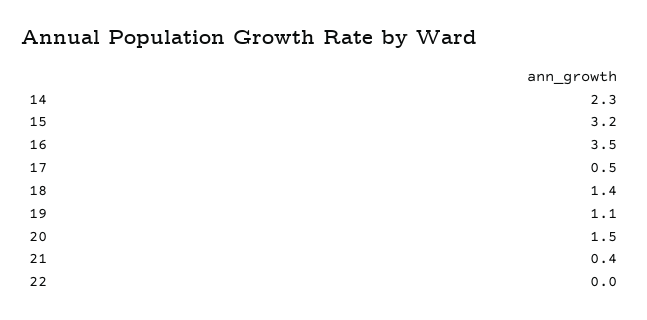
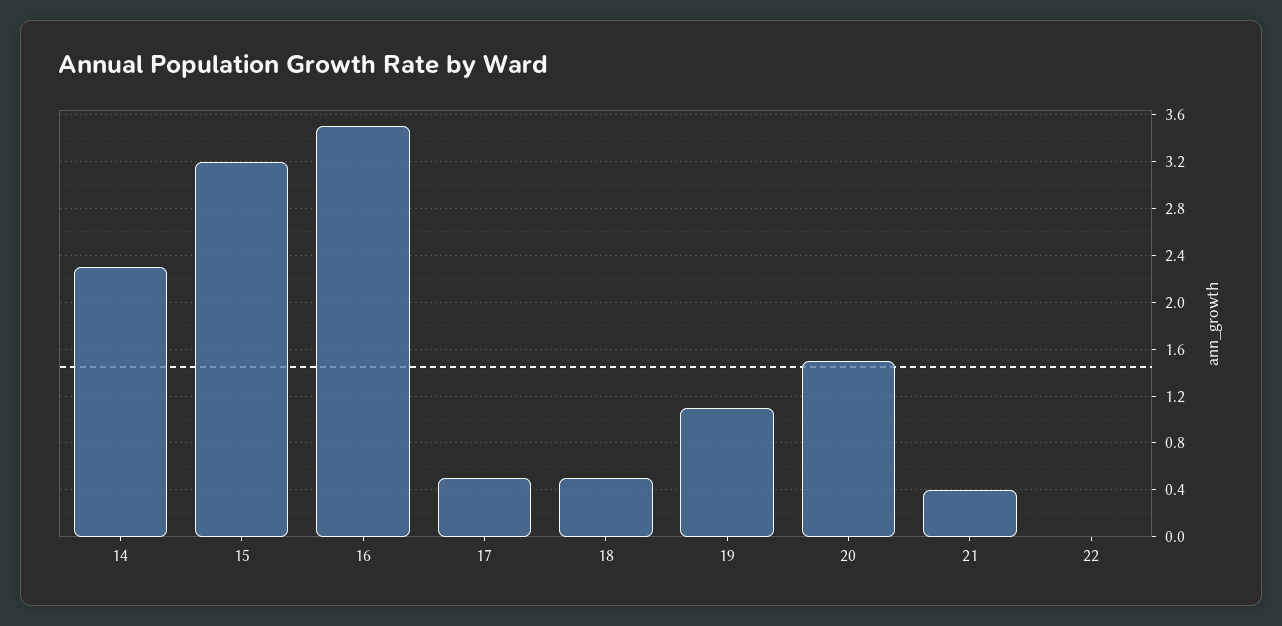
  {
    "14": 2.3,
    "15": 3.2,
    "16": 3.5,
    "17": 0.5,
-   "18": 1.4,
+   "18": 0.5,
    "19": 1.1,
    "20": 1.5,
    "21": 0.4,
    "22": 0
  }

